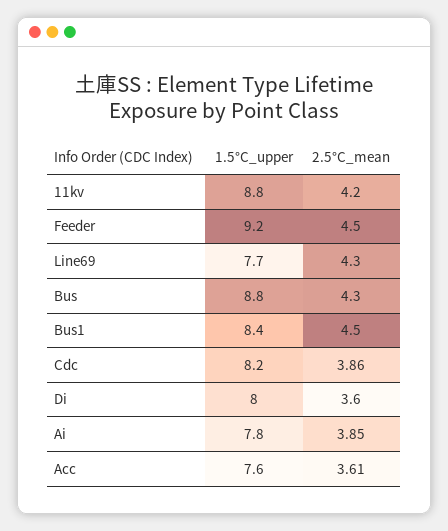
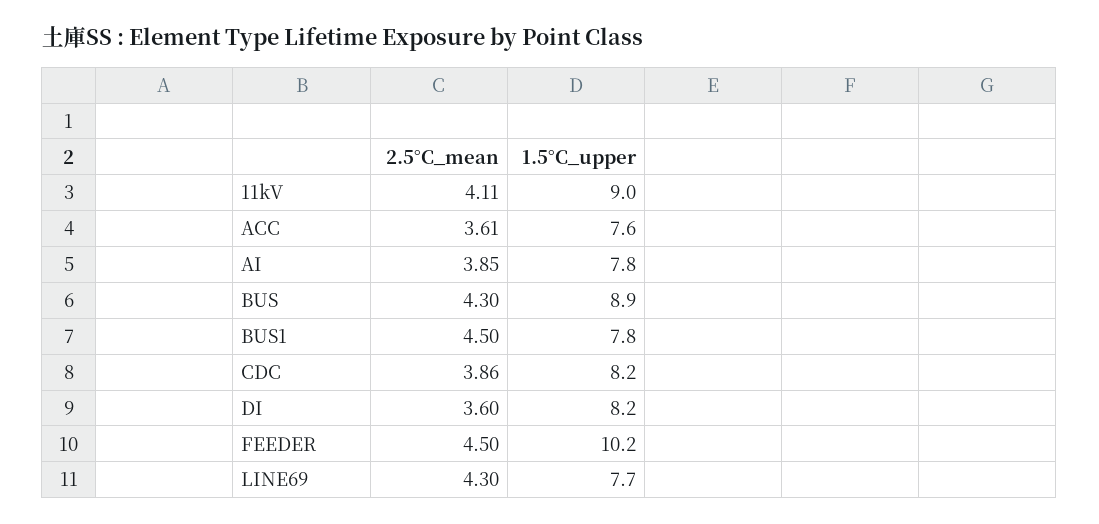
  {
    "1.5°C_upper": {
-     "11kv": 8.8,
+     "11kv": 9,
-     "Feeder": 9.2,
+     "Feeder": 10.2,
      "Line69": 7.7,
-     "Bus": 8.8,
+     "Bus": 8.9,
-     "Bus1": 8.4,
+     "Bus1": 7.8,
      "Cdc": 8.2,
-     "Di": 8,
+     "Di": 8.2,
      "Ai": 7.8,
      "Acc": 7.6
    },
    "2.5°C_mean": {
-     "11kv": 4.2,
+     "11kv": 4.11,
      "Feeder": 4.5,
      "Line69": 4.3,
      "Bus": 4.3,
      "Bus1": 4.5,
      "Cdc": 3.86,
      "Di": 3.6,
      "Ai": 3.85,
      "Acc": 3.61
    }
  }

